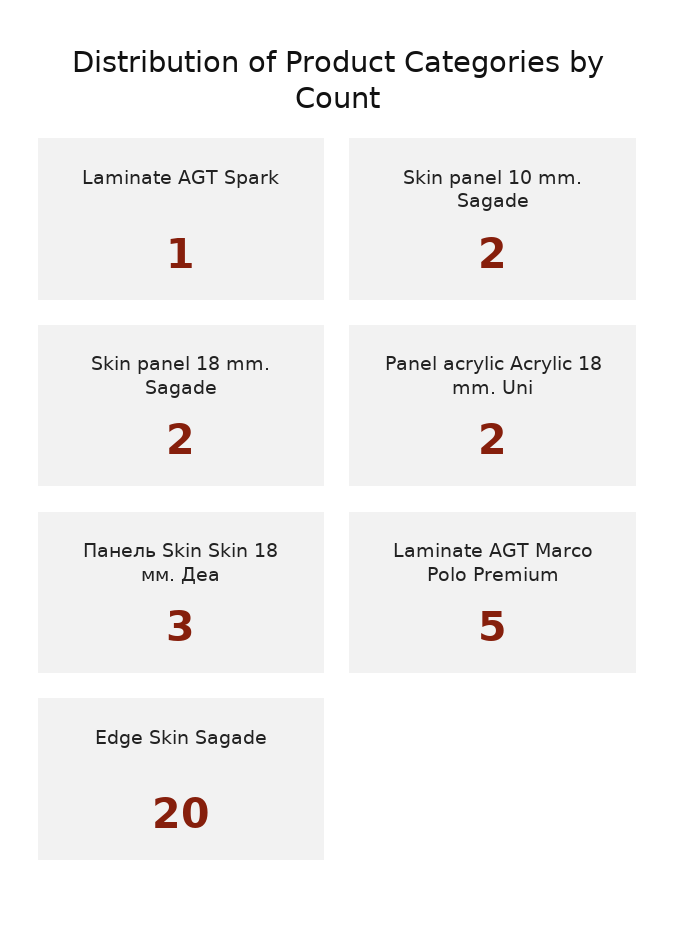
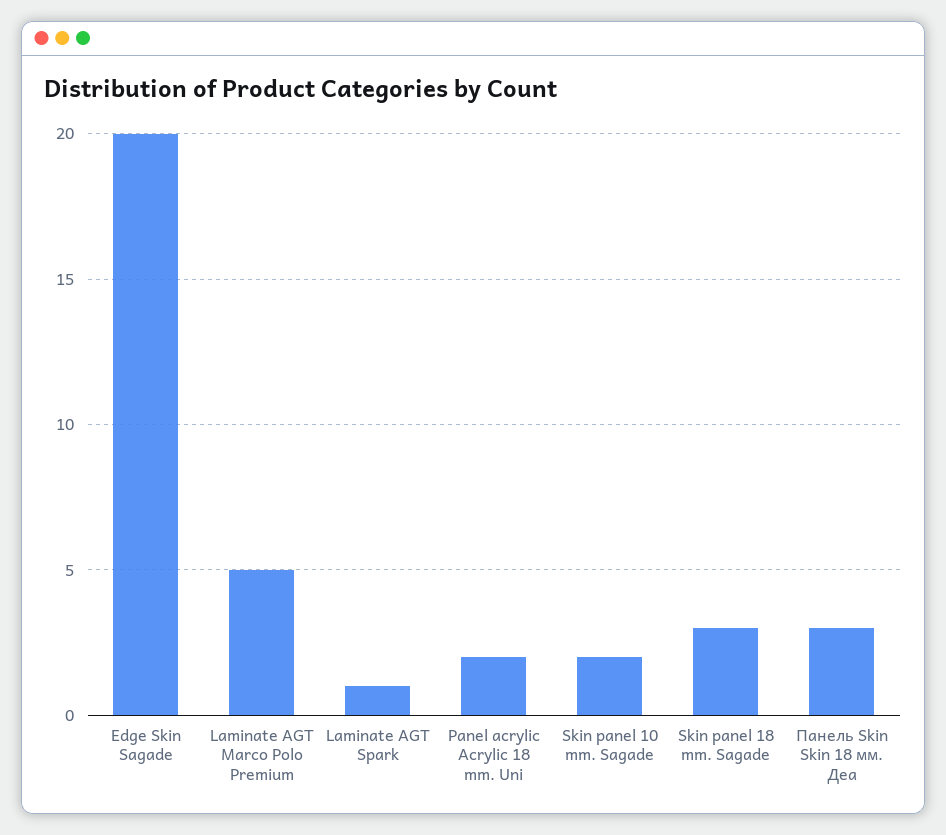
  {
    "Laminate AGT Spark": 1,
    "Skin panel 10 mm. Sagade": 2,
-   "Skin panel 18 mm. Sagade": 2,
+   "Skin panel 18 mm. Sagade": 3,
    "Panel acrylic Acrylic 18 mm. Uni": 2,
    "Панель Skin Skin 18 мм. Деа": 3,
    "Laminate AGT Marco Polo Premium": 5,
    "Edge Skin Sagade": 20
  }

